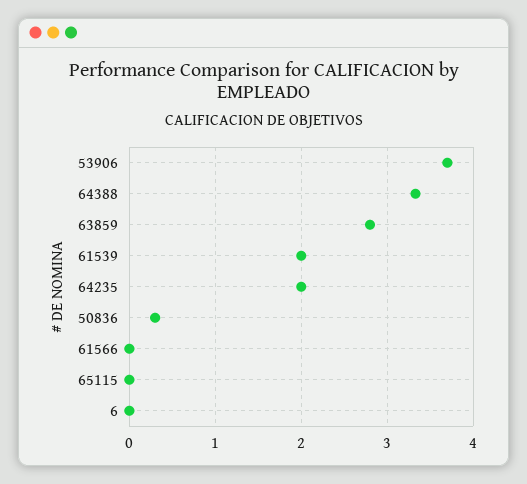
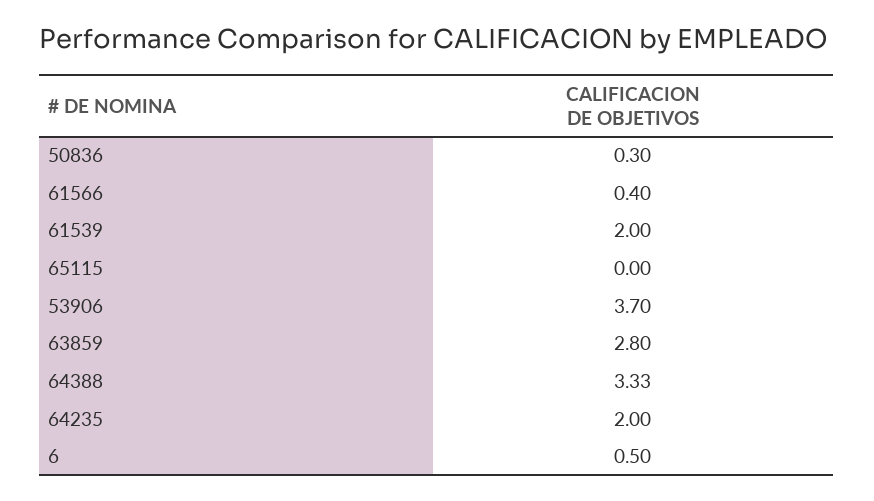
  {
    "53906": 3.7,
    "64388": 3.33,
    "63859": 2.8,
    "61539": 2,
    "64235": 2,
    "50836": 0.3,
-   "61566": 0,
+   "61566": 0.4,
    "65115": 0,
-   "6": 0
+   "6": 0.5
  }

